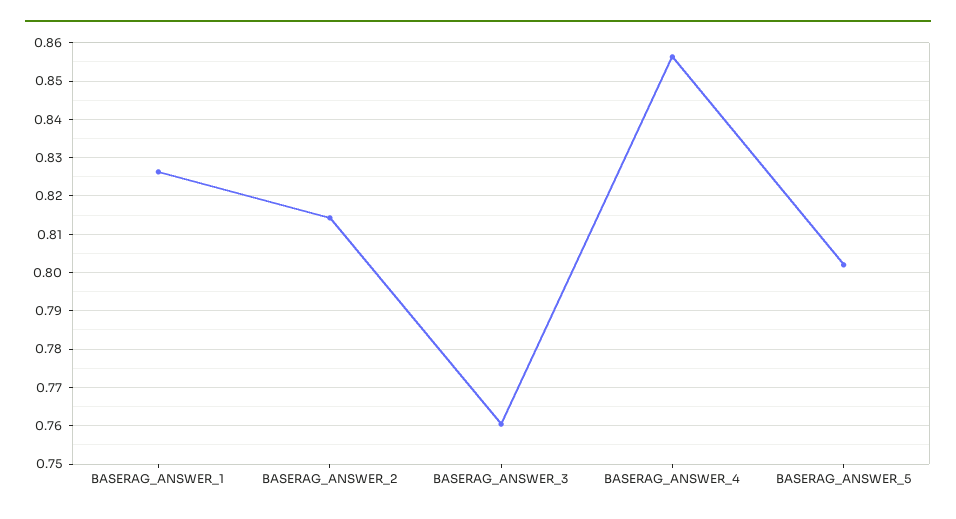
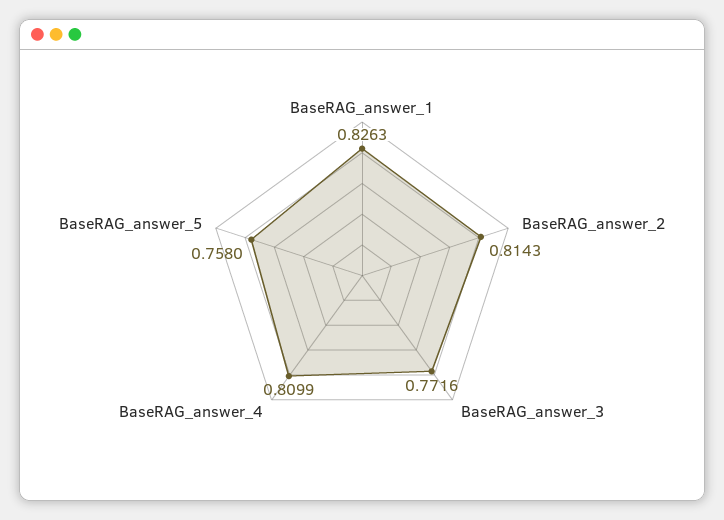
  {
    "BASERAG_ANSWER_1": 0.8263,
    "BASERAG_ANSWER_2": 0.8143,
-   "BASERAG_ANSWER_3": 0.76,
+   "BASERAG_ANSWER_3": 0.7716,
-   "BASERAG_ANSWER_4": 0.856,
+   "BASERAG_ANSWER_4": 0.8099,
-   "BASERAG_ANSWER_5": 0.802
+   "BASERAG_ANSWER_5": 0.758
  }

